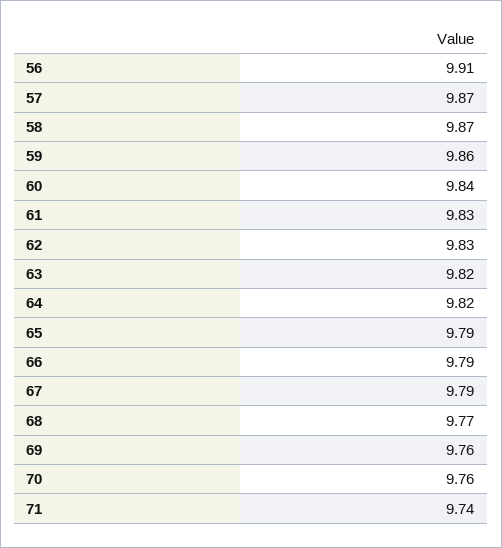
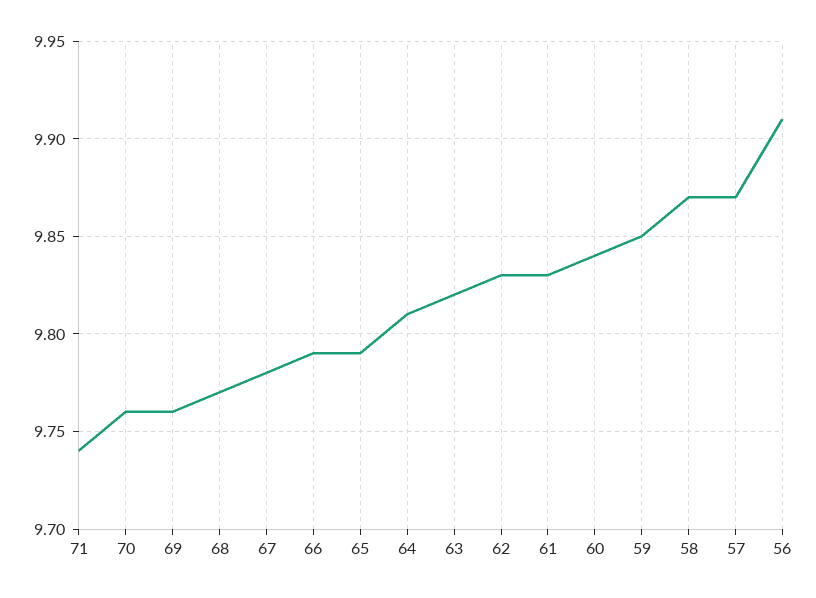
  {
    "56": 9.91,
    "57": 9.87,
    "58": 9.87,
-   "59": 9.86,
+   "59": 9.85,
    "60": 9.84,
    "61": 9.83,
    "62": 9.83,
    "63": 9.82,
-   "64": 9.82,
+   "64": 9.81,
    "65": 9.79,
    "66": 9.79,
-   "67": 9.79,
+   "67": 9.78,
    "68": 9.77,
    "69": 9.76,
    "70": 9.76,
    "71": 9.74
  }

